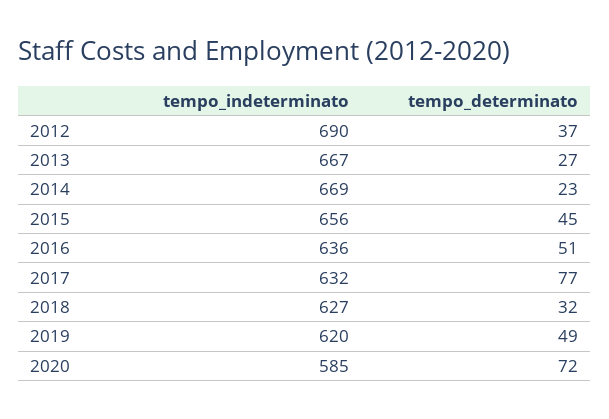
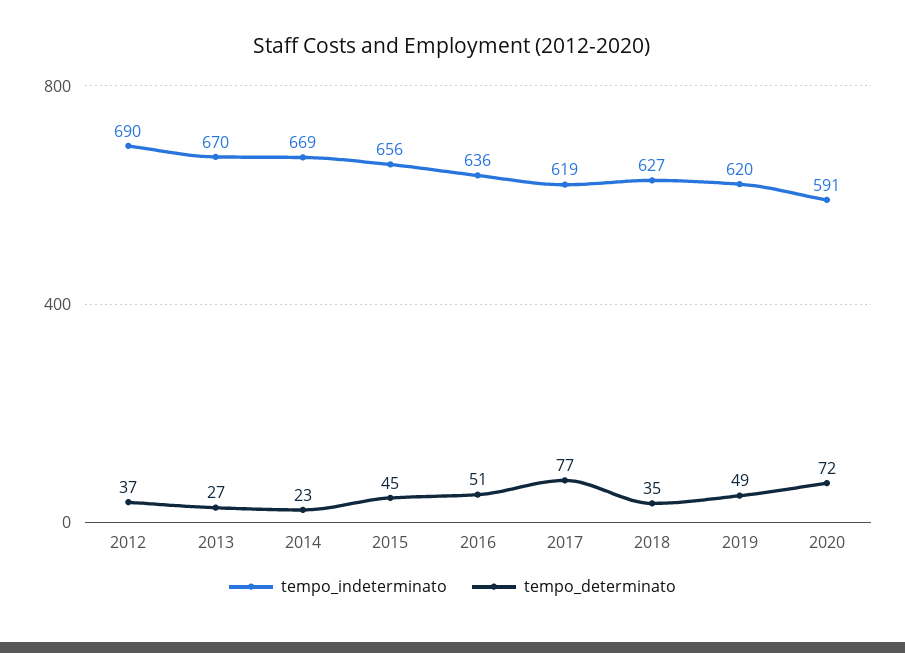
  {
    "tempo_indeterminato": {
      "2012": 690,
-     "2013": 667,
+     "2013": 670,
      "2014": 669,
      "2015": 656,
      "2016": 636,
-     "2017": 632,
+     "2017": 619,
      "2018": 627,
      "2019": 620,
-     "2020": 585
+     "2020": 591
    },
    "tempo_determinato": {
      "2012": 37,
      "2013": 27,
      "2014": 23,
      "2015": 45,
      "2016": 51,
      "2017": 77,
-     "2018": 32,
+     "2018": 35,
      "2019": 49,
      "2020": 72
    }
  }

